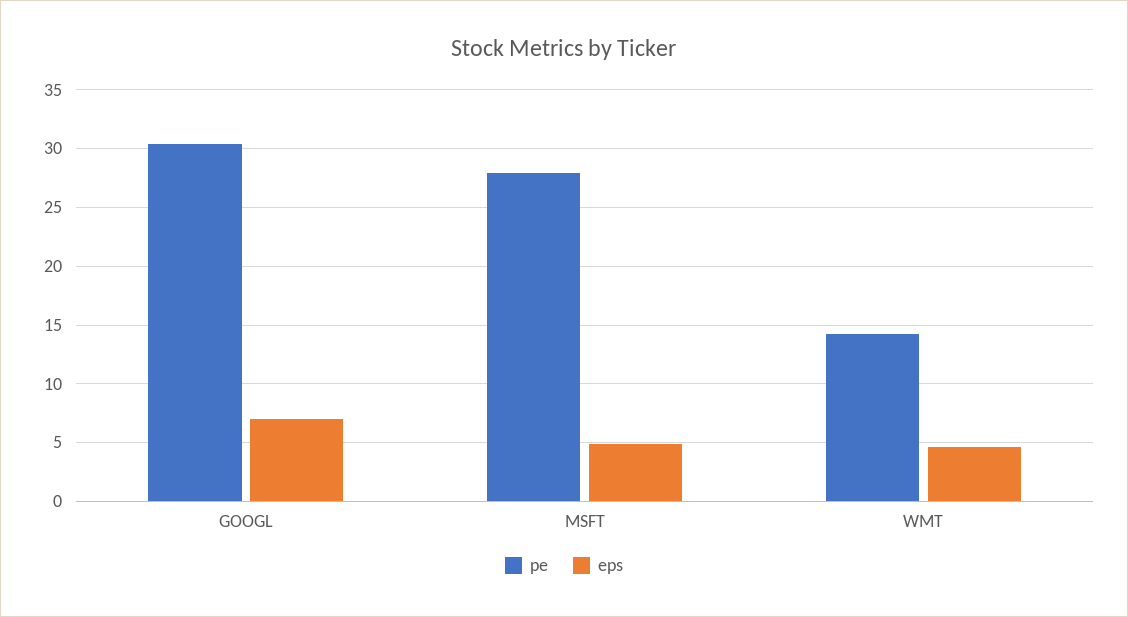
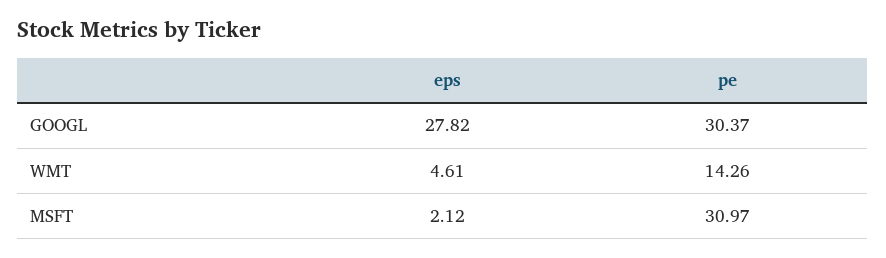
  {
    "pe": {
      "GOOGL": 30.37,
-     "MSFT": 28,
+     "MSFT": 30.97,
      "WMT": 14.26
    },
    "eps": {
-     "GOOGL": 7,
+     "GOOGL": 27.82,
-     "MSFT": 5,
+     "MSFT": 2.12,
      "WMT": 4.61
    }
  }

